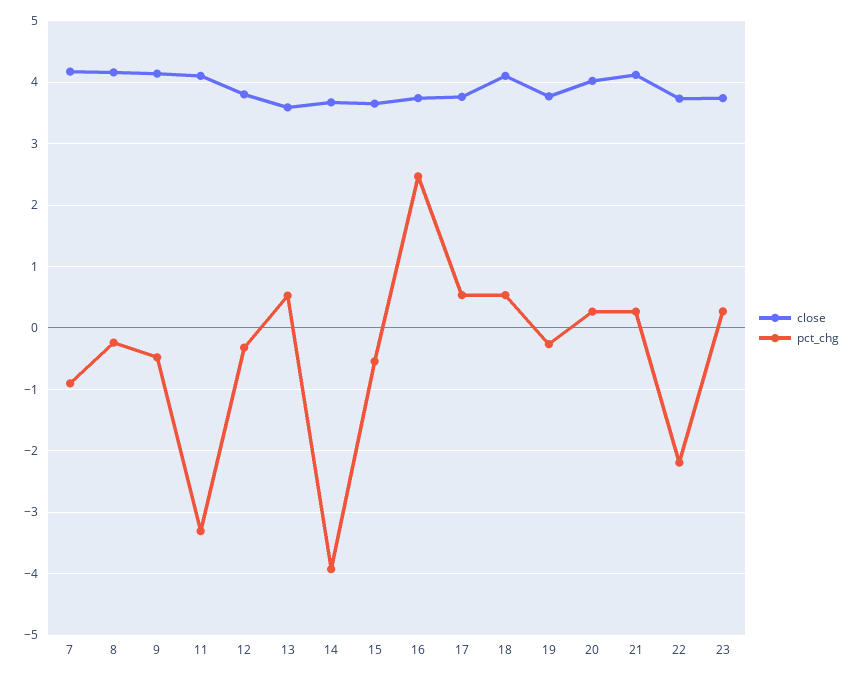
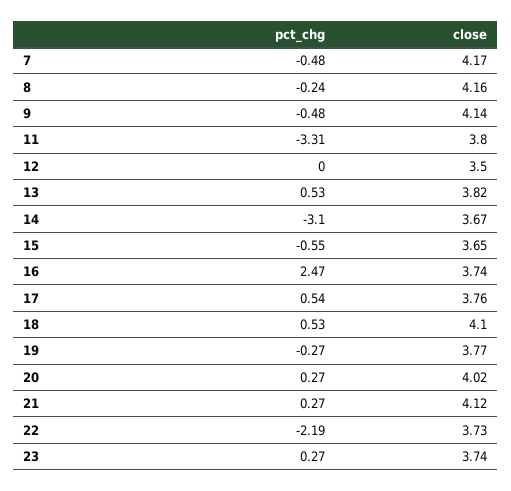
  {
    "close": {
      "7": 4.17,
      "8": 4.16,
      "9": 4.14,
-     "11": 4.1,
+     "11": 3.8,
-     "12": 3.8,
+     "12": 3.5,
-     "13": 3.6,
+     "13": 3.82,
      "14": 3.67,
      "15": 3.65,
      "16": 3.74,
      "17": 3.76,
      "18": 4.1,
      "19": 3.77,
      "20": 4.02,
      "21": 4.12,
      "22": 3.73,
      "23": 3.74
    },
    "pct_chg": {
-     "7": -0.9,
+     "7": -0.48,
      "8": -0.24,
      "9": -0.48,
      "11": -3.31,
-     "12": -0.3,
+     "12": 0,
      "13": 0.53,
-     "14": -3.9,
+     "14": -3.1,
      "15": -0.55,
      "16": 2.47,
      "17": 0.54,
      "18": 0.53,
      "19": -0.27,
      "20": 0.27,
      "21": 0.27,
      "22": -2.19,
      "23": 0.27
    }
  }

